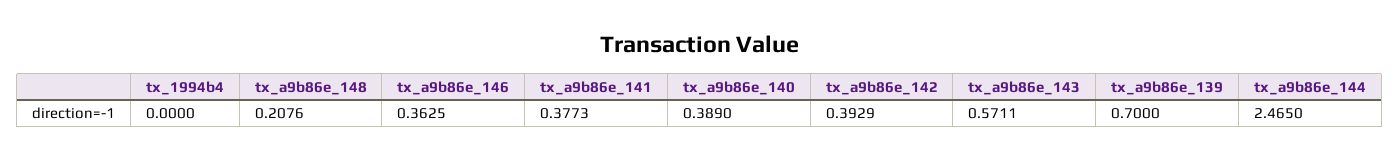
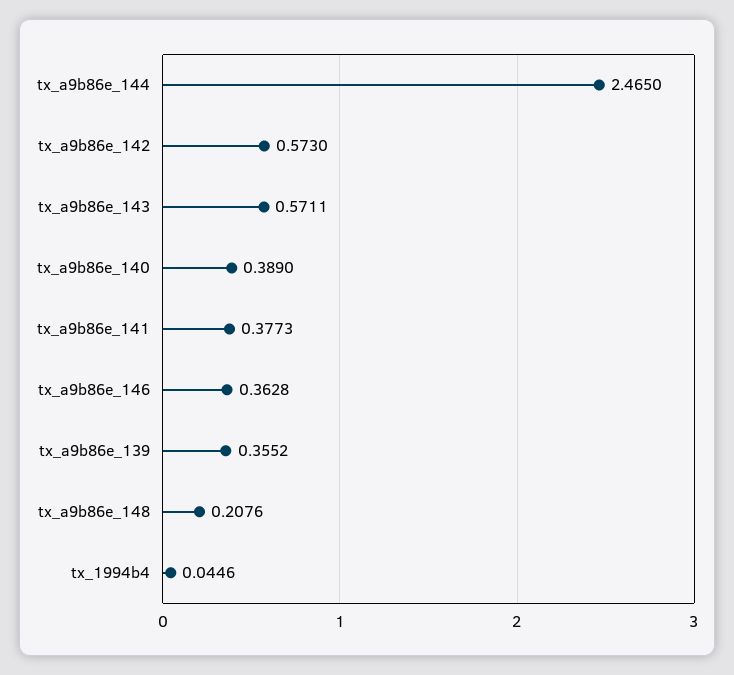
  {
-   "tx_1994b4": 0,
+   "tx_1994b4": 0.0446,
    "tx_a9b86e_148": 0.2076,
-   "tx_a9b86e_146": 0.3625,
+   "tx_a9b86e_146": 0.3628,
    "tx_a9b86e_141": 0.3773,
    "tx_a9b86e_140": 0.389,
-   "tx_a9b86e_142": 0.3929,
+   "tx_a9b86e_142": 0.573,
    "tx_a9b86e_143": 0.5711,
-   "tx_a9b86e_139": 0.7,
+   "tx_a9b86e_139": 0.3552,
    "tx_a9b86e_144": 2.465
  }

